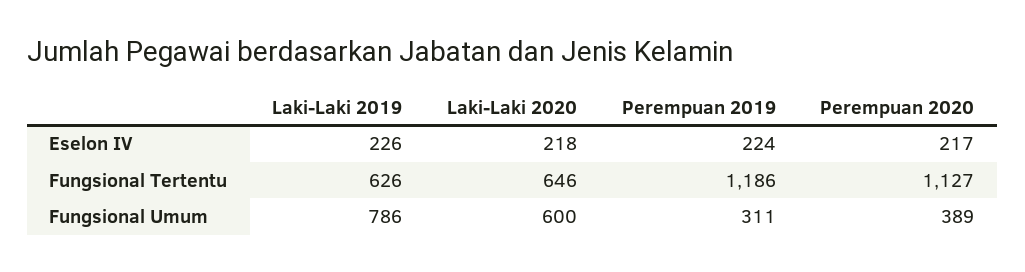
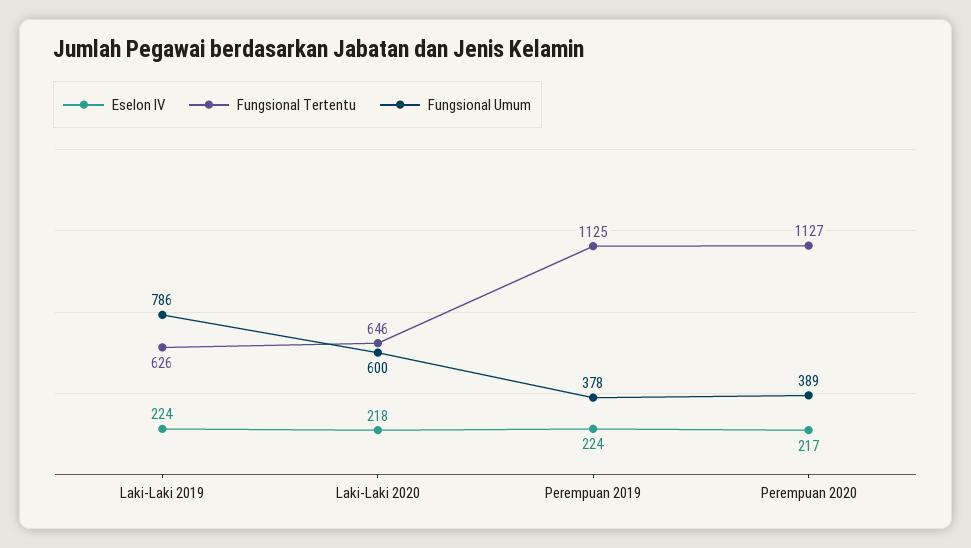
  {
    "Eselon IV": {
-     "Laki-Laki 2019": 226,
+     "Laki-Laki 2019": 224,
      "Laki-Laki 2020": 218,
      "Perempuan 2019": 224,
      "Perempuan 2020": 217
    },
    "Fungsional Tertentu": {
      "Laki-Laki 2019": 626,
      "Laki-Laki 2020": 646,
-     "Perempuan 2019": 1186,
+     "Perempuan 2019": 1125,
      "Perempuan 2020": 1127
    },
    "Fungsional Umum": {
      "Laki-Laki 2019": 786,
      "Laki-Laki 2020": 600,
-     "Perempuan 2019": 311,
+     "Perempuan 2019": 378,
      "Perempuan 2020": 389
    }
  }

